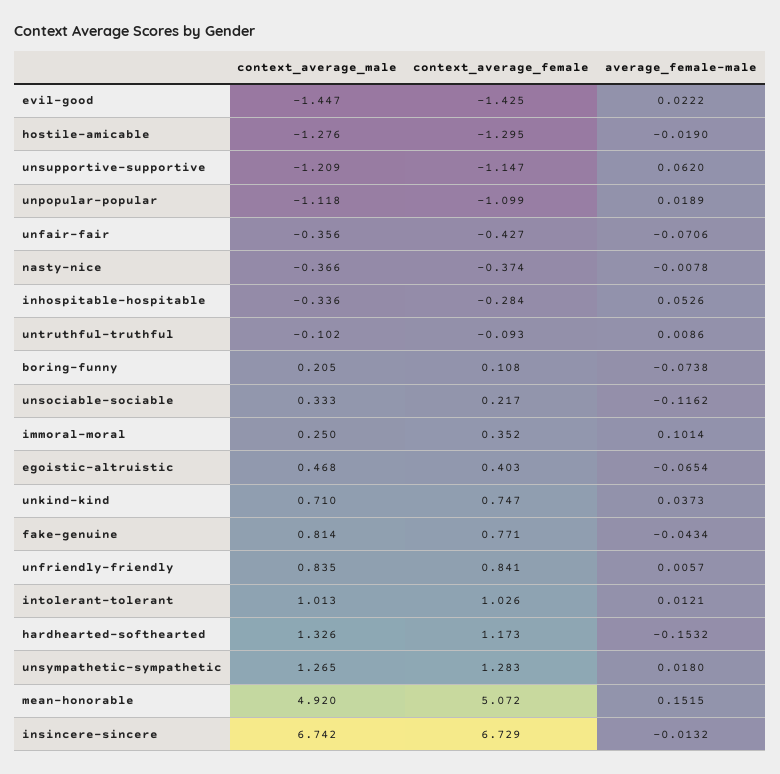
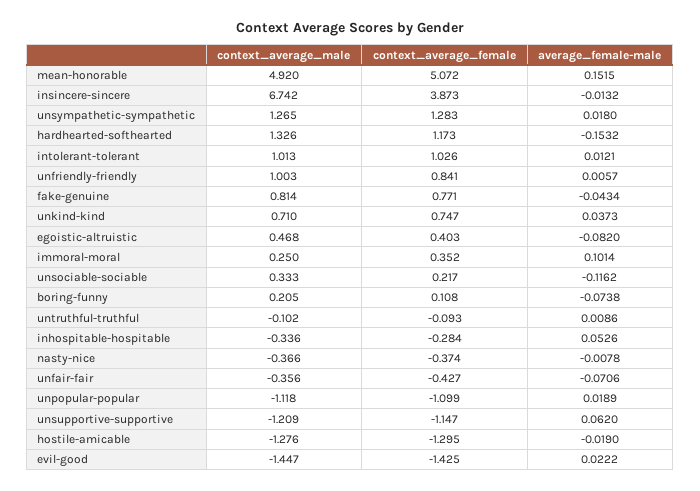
  {
    "context_average_male": {
      "evil-good": -1.447,
      "hostile-amicable": -1.276,
      "unsupportive-supportive": -1.209,
      "unpopular-popular": -1.118,
      "unfair-fair": -0.356,
      "nasty-nice": -0.366,
      "inhospitable-hospitable": -0.336,
      "untruthful-truthful": -0.102,
      "boring-funny": 0.205,
      "unsociable-sociable": 0.333,
      "immoral-moral": 0.25,
      "egoistic-altruistic": 0.468,
      "unkind-kind": 0.71,
      "fake-genuine": 0.814,
-     "unfriendly-friendly": 0.835,
+     "unfriendly-friendly": 1.003,
      "intolerant-tolerant": 1.013,
      "hardhearted-softhearted": 1.326,
      "unsympathetic-sympathetic": 1.265,
      "mean-honorable": 4.92,
      "insincere-sincere": 6.742
    },
    "context_average_female": {
      "evil-good": -1.425,
      "hostile-amicable": -1.295,
      "unsupportive-supportive": -1.147,
      "unpopular-popular": -1.099,
      "unfair-fair": -0.427,
      "nasty-nice": -0.374,
      "inhospitable-hospitable": -0.284,
      "untruthful-truthful": -0.093,
      "boring-funny": 0.108,
      "unsociable-sociable": 0.217,
      "immoral-moral": 0.352,
      "egoistic-altruistic": 0.403,
      "unkind-kind": 0.747,
      "fake-genuine": 0.771,
      "unfriendly-friendly": 0.841,
      "intolerant-tolerant": 1.026,
      "hardhearted-softhearted": 1.173,
      "unsympathetic-sympathetic": 1.283,
      "mean-honorable": 5.072,
-     "insincere-sincere": 6.729
+     "insincere-sincere": 3.873
    },
    "average_female-male": {
      "evil-good": 0.0222,
      "hostile-amicable": -0.019,
      "unsupportive-supportive": 0.062,
      "unpopular-popular": 0.0189,
      "unfair-fair": -0.0706,
      "nasty-nice": -0.0078,
      "inhospitable-hospitable": 0.0526,
      "untruthful-truthful": 0.0086,
      "boring-funny": -0.0738,
      "unsociable-sociable": -0.1162,
      "immoral-moral": 0.1014,
-     "egoistic-altruistic": -0.0654,
+     "egoistic-altruistic": -0.082,
      "unkind-kind": 0.0373,
      "fake-genuine": -0.0434,
      "unfriendly-friendly": 0.0057,
      "intolerant-tolerant": 0.0121,
      "hardhearted-softhearted": -0.1532,
      "unsympathetic-sympathetic": 0.018,
      "mean-honorable": 0.1515,
      "insincere-sincere": -0.0132
    }
  }

